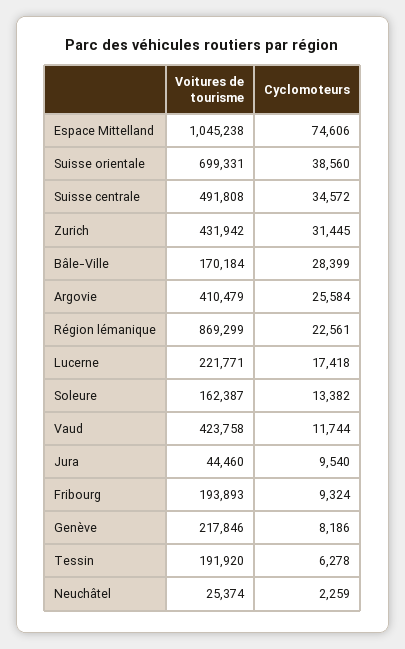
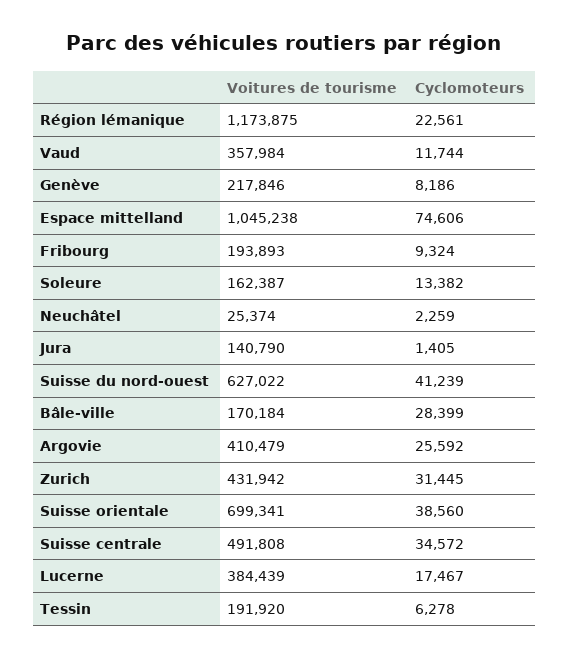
  {
    "Voitures de tourisme": {
      "Espace Mittelland": 1045238,
-     "Suisse orientale": 699331,
+     "Suisse orientale": 699341,
      "Suisse centrale": 491808,
      "Zurich": 431942,
      "Bâle-Ville": 170184,
      "Argovie": 410479,
-     "Région lémanique": 869299,
+     "Région lémanique": 1173875,
-     "Lucerne": 221771,
+     "Lucerne": 384439,
      "Soleure": 162387,
-     "Vaud": 423758,
+     "Vaud": 357984,
-     "Jura": 44460,
+     "Jura": 140790,
      "Fribourg": 193893,
      "Genève": 217846,
      "Tessin": 191920,
-     "Neuchâtel": 25374
+     "Neuchâtel": 25374,
+     "Suisse du nord-ouest": 627022
    },
    "Cyclomoteurs": {
      "Espace Mittelland": 74606,
      "Suisse orientale": 38560,
      "Suisse centrale": 34572,
      "Zurich": 31445,
      "Bâle-Ville": 28399,
-     "Argovie": 25584,
+     "Argovie": 25592,
      "Région lémanique": 22561,
-     "Lucerne": 17418,
+     "Lucerne": 17467,
      "Soleure": 13382,
      "Vaud": 11744,
-     "Jura": 9540,
+     "Jura": 1405,
      "Fribourg": 9324,
      "Genève": 8186,
      "Tessin": 6278,
-     "Neuchâtel": 2259
+     "Neuchâtel": 2259,
+     "Suisse du nord-ouest": 41239
    }
  }

